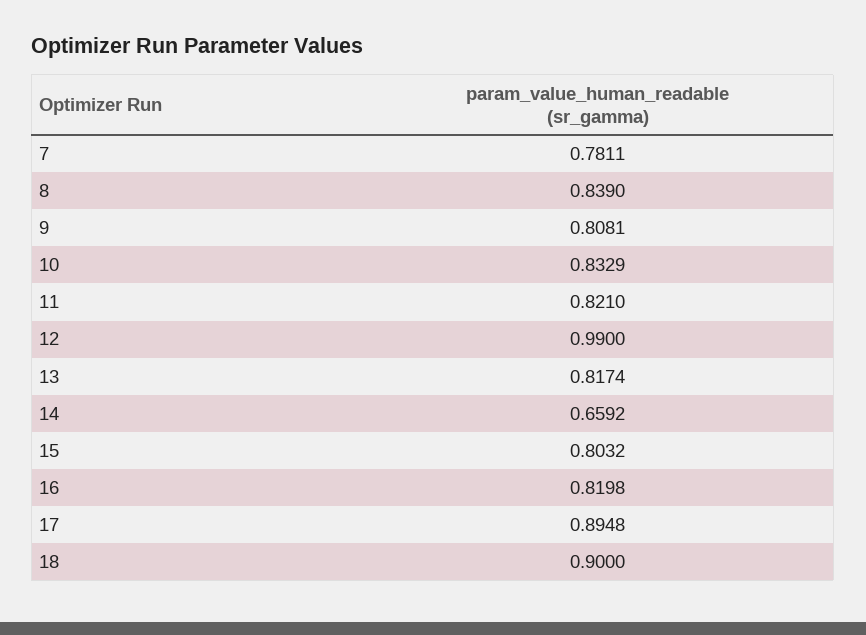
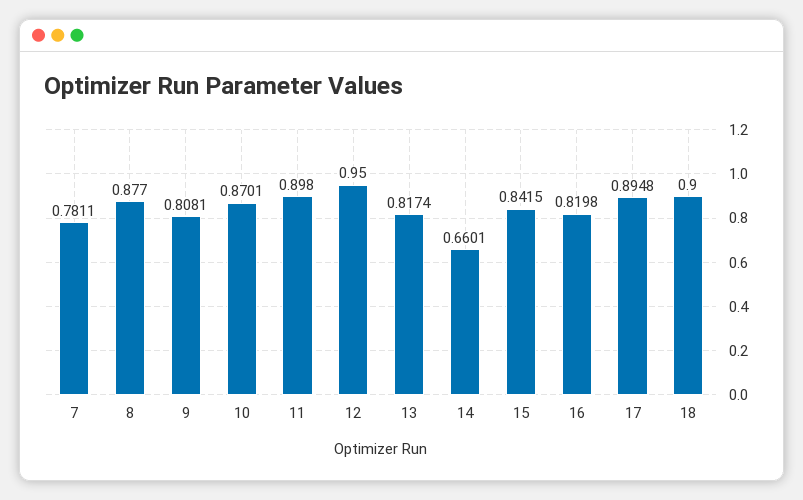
  {
    "7": 0.7811,
-   "8": 0.839,
+   "8": 0.877,
    "9": 0.8081,
-   "10": 0.8329,
+   "10": 0.8701,
-   "11": 0.821,
+   "11": 0.898,
-   "12": 0.99,
+   "12": 0.95,
    "13": 0.8174,
-   "14": 0.6592,
+   "14": 0.6601,
-   "15": 0.8032,
+   "15": 0.8415,
    "16": 0.8198,
    "17": 0.8948,
    "18": 0.9
  }

